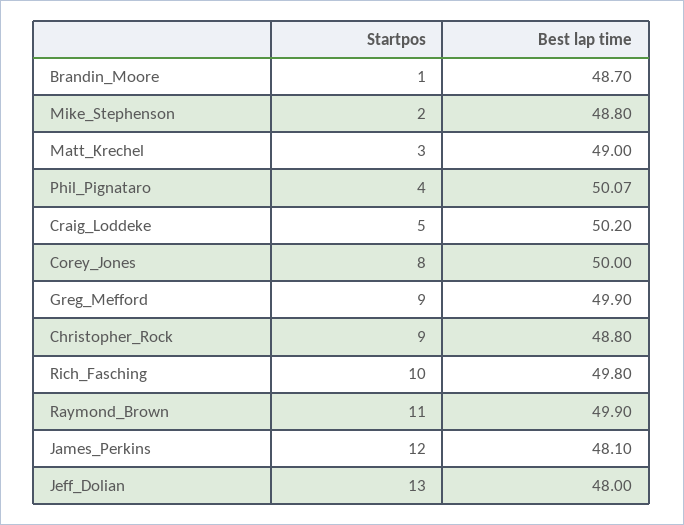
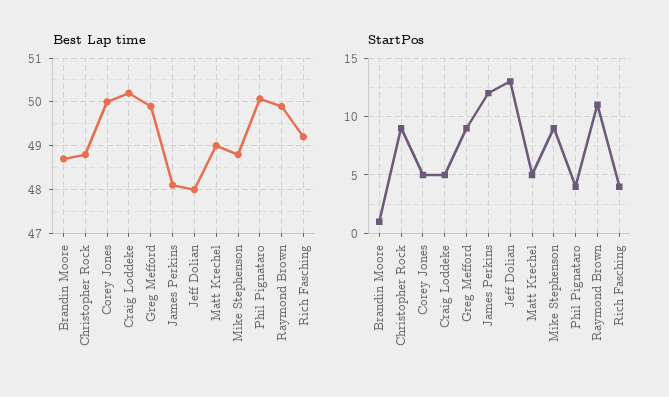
  {
    "Startpos": {
      "Brandin_Moore": 1,
-     "Mike_Stephenson": 2,
+     "Mike_Stephenson": 9,
-     "Matt_Krechel": 3,
+     "Matt_Krechel": 5,
      "Phil_Pignataro": 4,
      "Craig_Loddeke": 5,
-     "Corey_Jones": 8,
+     "Corey_Jones": 5,
      "Greg_Mefford": 9,
      "Christopher_Rock": 9,
-     "Rich_Fasching": 10,
+     "Rich_Fasching": 4,
      "Raymond_Brown": 11,
      "James_Perkins": 12,
      "Jeff_Dolian": 13
    },
    "Best lap time": {
      "Brandin_Moore": 48.7,
      "Mike_Stephenson": 48.8,
      "Matt_Krechel": 49,
      "Phil_Pignataro": 50.07,
      "Craig_Loddeke": 50.2,
      "Corey_Jones": 50,
      "Greg_Mefford": 49.9,
      "Christopher_Rock": 48.8,
-     "Rich_Fasching": 49.8,
+     "Rich_Fasching": 49.2,
      "Raymond_Brown": 49.9,
      "James_Perkins": 48.1,
      "Jeff_Dolian": 48
    }
  }

